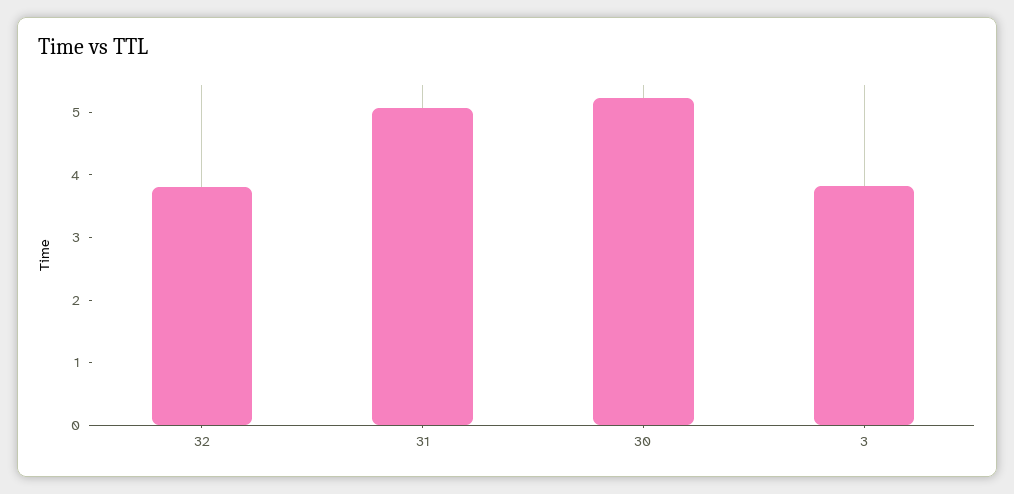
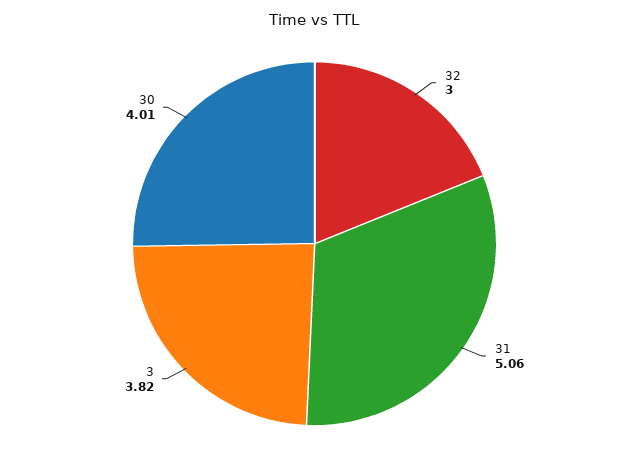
  {
-   "32": 3.8,
+   "32": 3,
    "31": 5.06,
-   "30": 5.2,
+   "30": 4.01,
    "3": 3.82
  }

